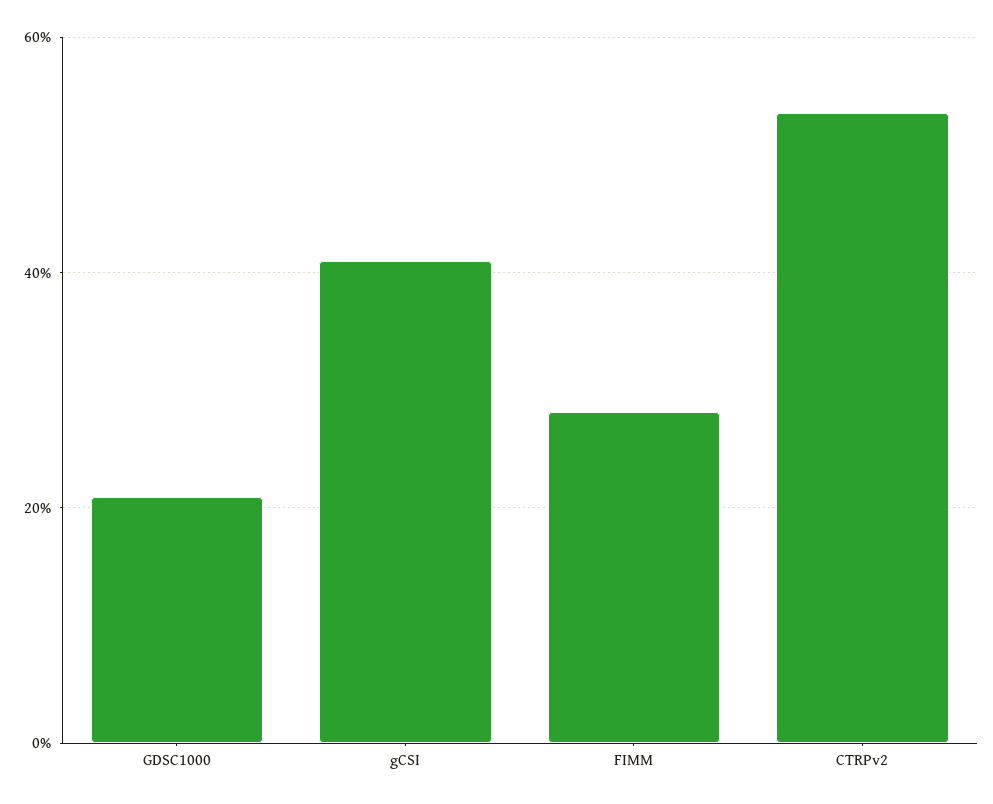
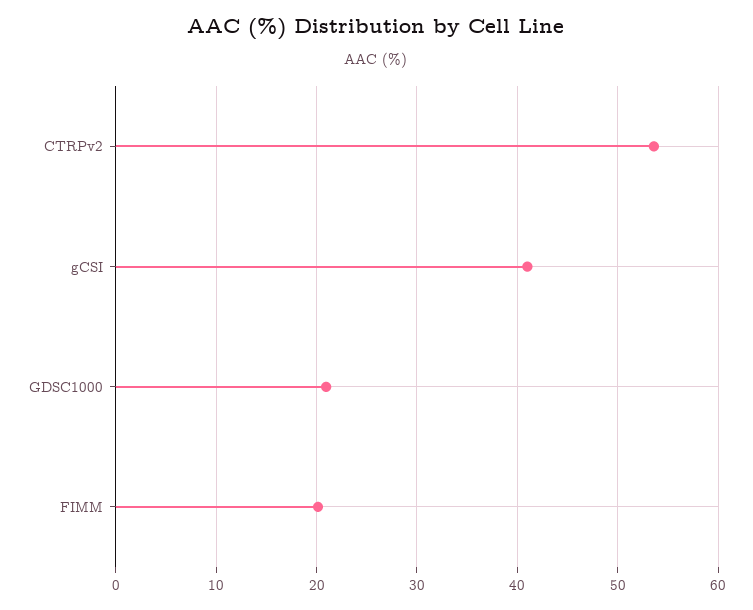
  {
    "GDSC1000": 21,
    "gCSI": 41,
-   "FIMM": 28,
+   "FIMM": 20,
    "CTRPv2": 54
  }

